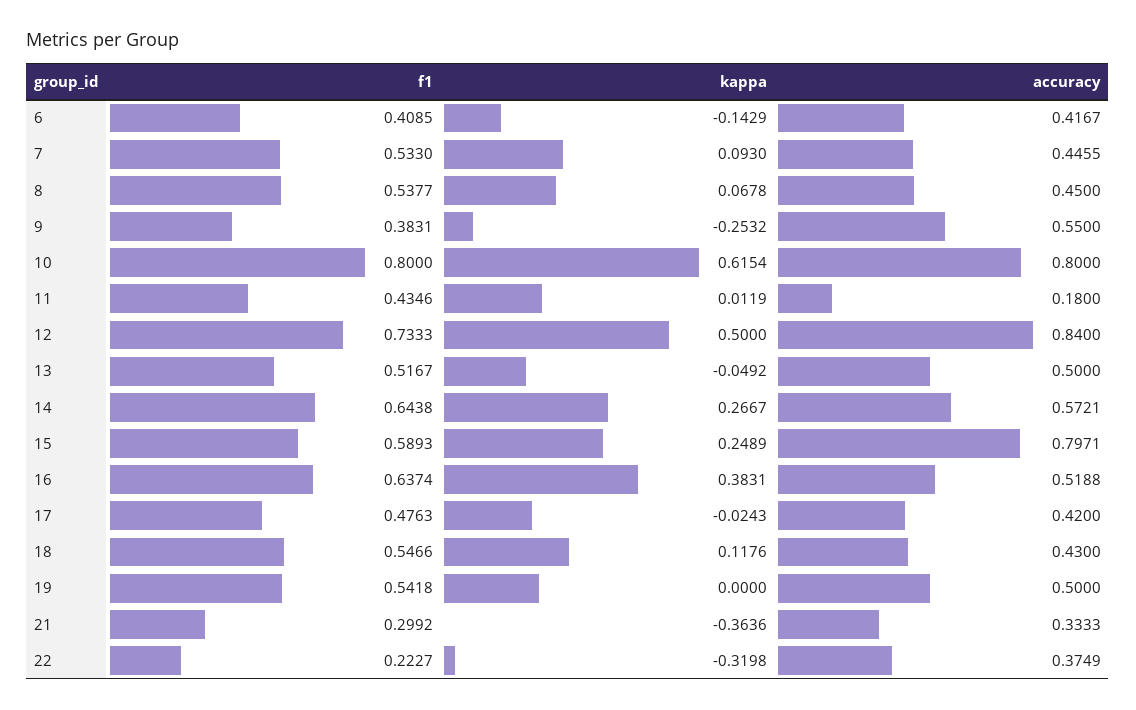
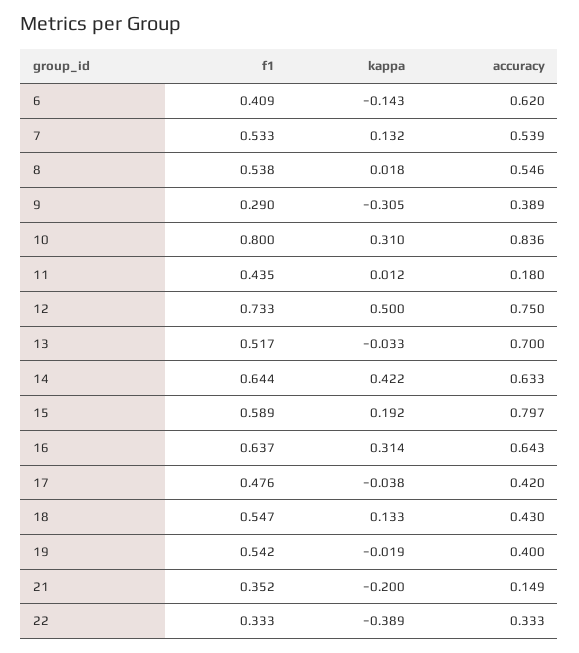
  {
    "f1": {
      "6": 0.4085,
      "7": 0.533,
      "8": 0.5377,
-     "9": 0.3831,
+     "9": 0.29,
      "10": 0.8,
      "11": 0.4346,
      "12": 0.7333,
      "13": 0.5167,
      "14": 0.6438,
      "15": 0.5893,
      "16": 0.6374,
      "17": 0.4763,
      "18": 0.5466,
      "19": 0.5418,
-     "21": 0.2992,
+     "21": 0.352,
-     "22": 0.2227
+     "22": 0.333
    },
    "kappa": {
      "6": -0.1429,
-     "7": 0.093,
+     "7": 0.132,
-     "8": 0.0678,
+     "8": 0.018,
-     "9": -0.2532,
+     "9": -0.305,
-     "10": 0.6154,
+     "10": 0.31,
      "11": 0.0119,
      "12": 0.5,
-     "13": -0.0492,
+     "13": -0.033,
-     "14": 0.2667,
+     "14": 0.422,
-     "15": 0.2489,
+     "15": 0.192,
-     "16": 0.3831,
+     "16": 0.314,
-     "17": -0.0243,
+     "17": -0.038,
-     "18": 0.1176,
+     "18": 0.133,
-     "19": 0,
+     "19": -0.019,
-     "21": -0.3636,
+     "21": -0.2,
-     "22": -0.3198
+     "22": -0.389
    },
    "accuracy": {
-     "6": 0.4167,
+     "6": 0.62,
-     "7": 0.4455,
+     "7": 0.539,
-     "8": 0.45,
+     "8": 0.546,
-     "9": 0.55,
+     "9": 0.389,
-     "10": 0.8,
+     "10": 0.836,
      "11": 0.18,
-     "12": 0.84,
+     "12": 0.75,
-     "13": 0.5,
+     "13": 0.7,
-     "14": 0.5721,
+     "14": 0.633,
      "15": 0.7971,
-     "16": 0.5188,
+     "16": 0.643,
      "17": 0.42,
      "18": 0.43,
-     "19": 0.5,
+     "19": 0.4,
-     "21": 0.3333,
+     "21": 0.149,
-     "22": 0.3749
+     "22": 0.333
    }
  }

